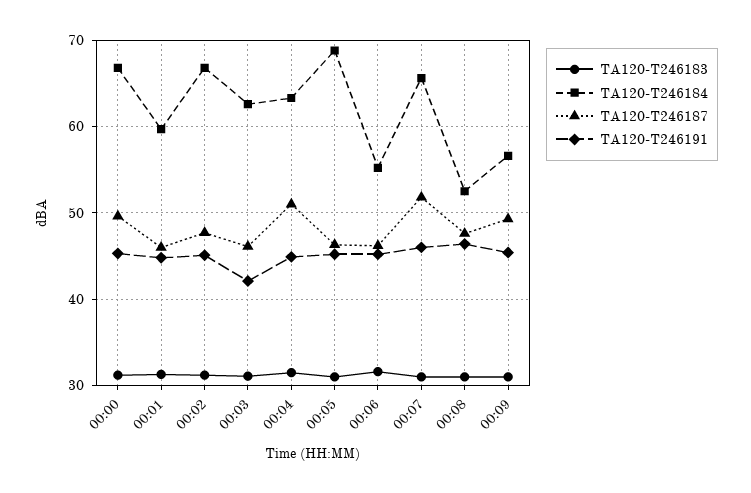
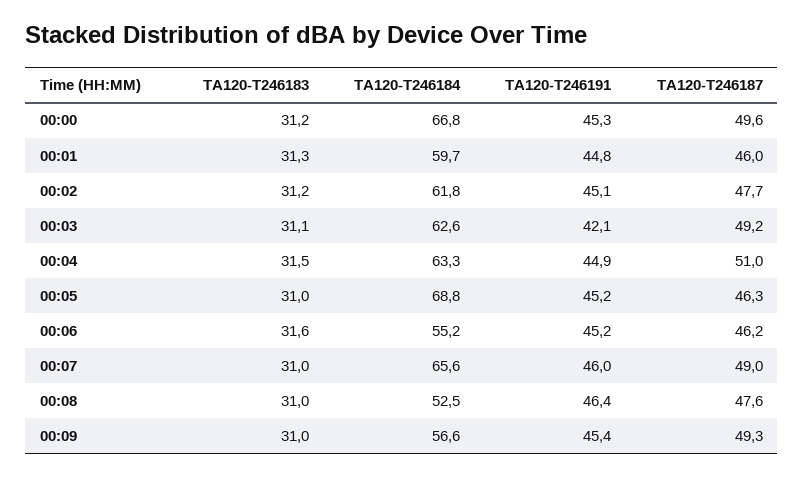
  {
    "TA120-T246183": {
      "00:00": 31.2,
      "00:01": 31.3,
      "00:02": 31.2,
      "00:03": 31.1,
      "00:04": 31.5,
      "00:05": 31,
      "00:06": 31.6,
      "00:07": 31,
      "00:08": 31,
      "00:09": 31
    },
    "TA120-T246184": {
      "00:00": 66.8,
      "00:01": 59.7,
-     "00:02": 67,
+     "00:02": 61.8,
      "00:03": 62.6,
      "00:04": 63.3,
      "00:05": 68.8,
      "00:06": 55.2,
      "00:07": 65.6,
      "00:08": 52.5,
      "00:09": 56.6
    },
    "TA120-T246187": {
      "00:00": 49.6,
      "00:01": 46,
      "00:02": 47.7,
-     "00:03": 46,
+     "00:03": 49.2,
      "00:04": 51,
      "00:05": 46.3,
      "00:06": 46.2,
-     "00:07": 52,
+     "00:07": 49,
      "00:08": 47.6,
      "00:09": 49.3
    },
    "TA120-T246191": {
      "00:00": 45.3,
      "00:01": 44.8,
      "00:02": 45.1,
      "00:03": 42.1,
      "00:04": 44.9,
      "00:05": 45.2,
      "00:06": 45.2,
      "00:07": 46,
      "00:08": 46.4,
      "00:09": 45.4
    }
  }

